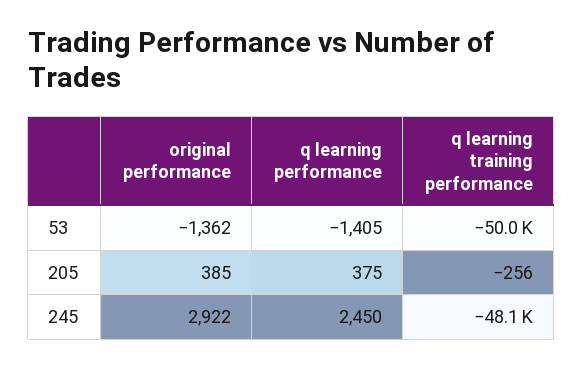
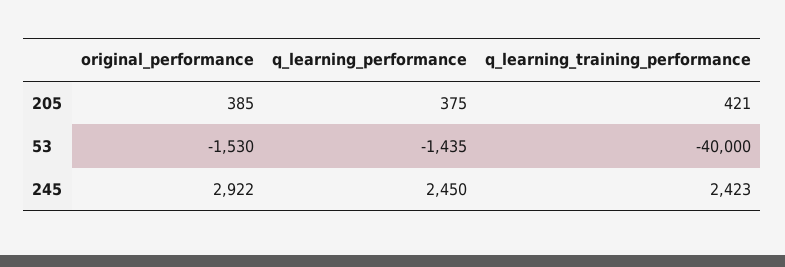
  {
    "original performance": {
-     "53": -1362,
+     "53": -1530,
      "205": 385,
      "245": 2922
    },
    "q learning performance": {
-     "53": -1405,
+     "53": -1435,
      "205": 375,
      "245": 2450
    },
    "q learning training performance": {
-     "53": -50000,
+     "53": -40000,
-     "205": -256,
+     "205": 421,
-     "245": -48100
+     "245": 2423
    }
  }

